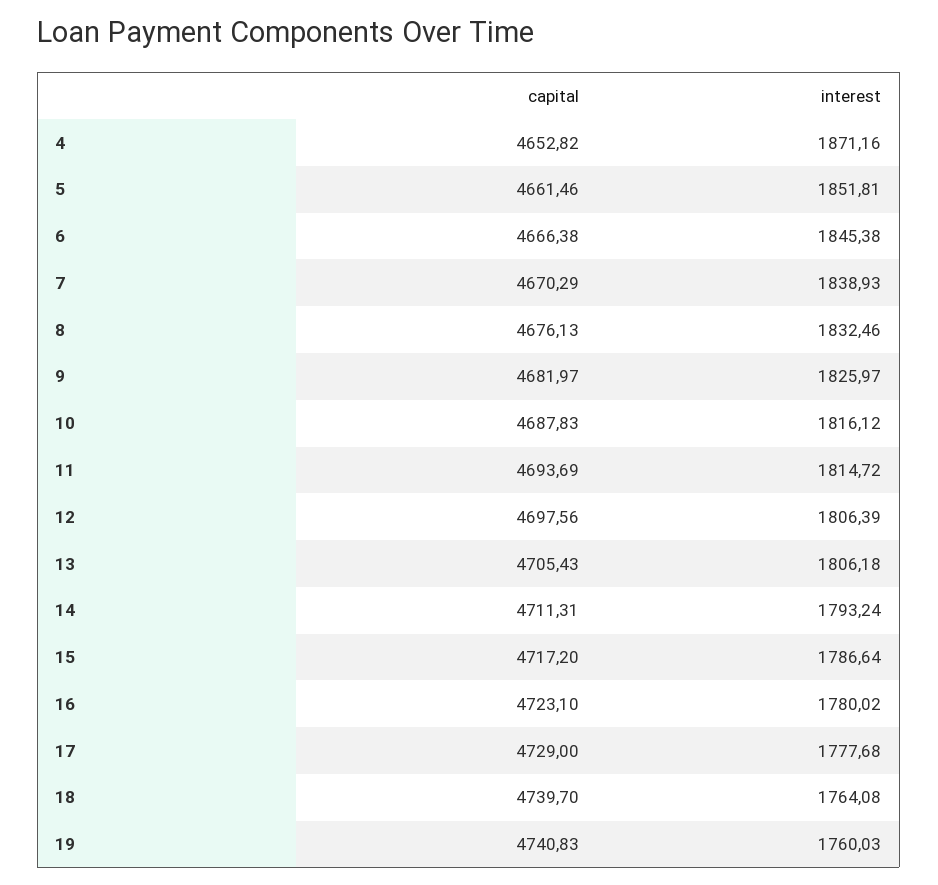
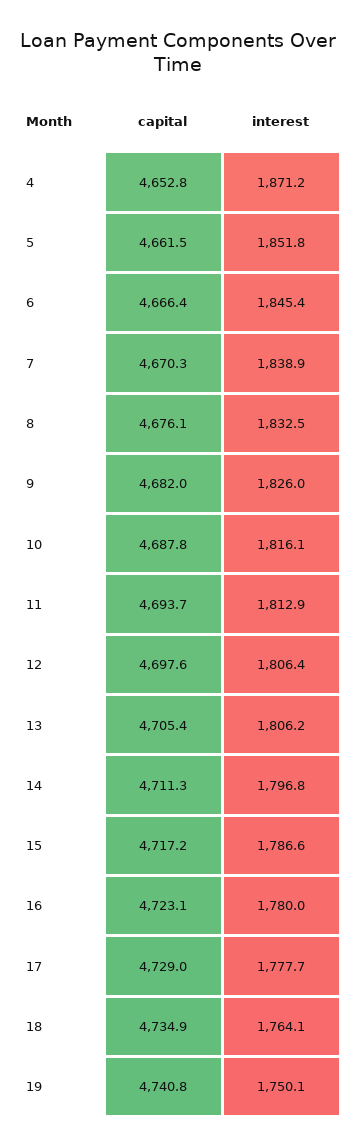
  {
    "capital": {
      "4": 4652.82,
      "5": 4661.46,
      "6": 4666.38,
      "7": 4670.29,
      "8": 4676.13,
      "9": 4681.97,
      "10": 4687.83,
      "11": 4693.69,
      "12": 4697.56,
      "13": 4705.43,
      "14": 4711.31,
      "15": 4717.2,
      "16": 4723.1,
      "17": 4729,
-     "18": 4739.7,
+     "18": 4734.9,
      "19": 4740.83
    },
    "interest": {
      "4": 1871.16,
      "5": 1851.81,
      "6": 1845.38,
      "7": 1838.93,
      "8": 1832.46,
      "9": 1825.97,
      "10": 1816.12,
-     "11": 1814.72,
+     "11": 1812.9,
      "12": 1806.39,
      "13": 1806.18,
-     "14": 1793.24,
+     "14": 1796.8,
      "15": 1786.64,
      "16": 1780.02,
      "17": 1777.68,
      "18": 1764.08,
-     "19": 1760.03
+     "19": 1750.1
    }
  }

